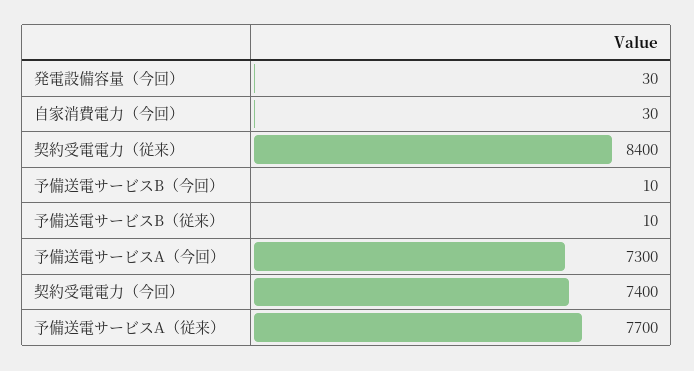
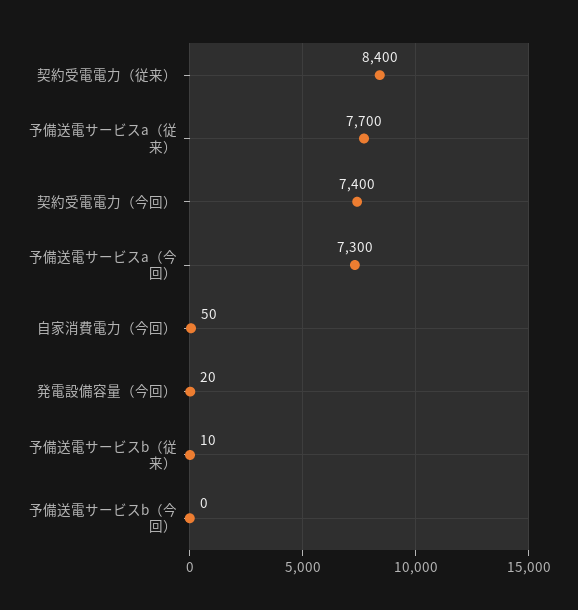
  {
-   "発電設備容量（今回）": 30,
+   "発電設備容量（今回）": 20,
-   "自家消費電力（今回）": 30,
+   "自家消費電力（今回）": 50,
    "契約受電電力（従来）": 8400,
-   "予備送電サービスB（今回）": 10,
+   "予備送電サービスB（今回）": 0,
    "予備送電サービスB（従来）": 10,
    "予備送電サービスA（今回）": 7300,
    "契約受電電力（今回）": 7400,
    "予備送電サービスA（従来）": 7700
  }

